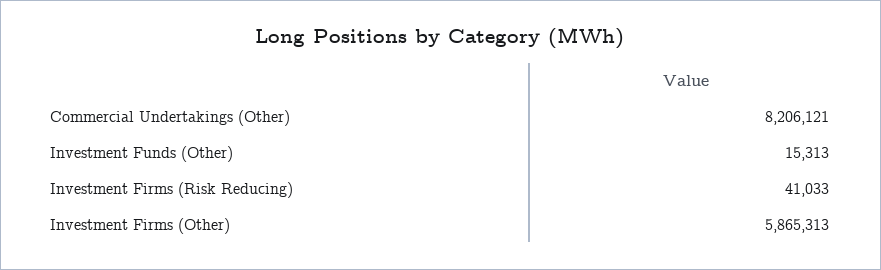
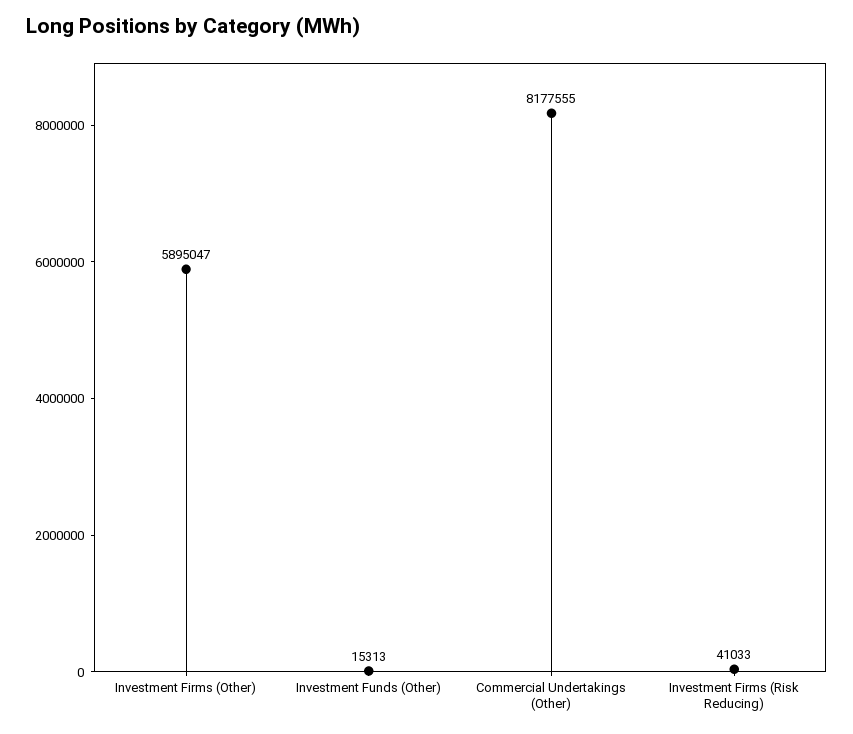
  {
-   "Commercial Undertakings (Other)": 8206121,
+   "Commercial Undertakings (Other)": 8177555,
    "Investment Funds (Other)": 15313,
    "Investment Firms (Risk Reducing)": 41033,
-   "Investment Firms (Other)": 5865313
+   "Investment Firms (Other)": 5895047
  }

